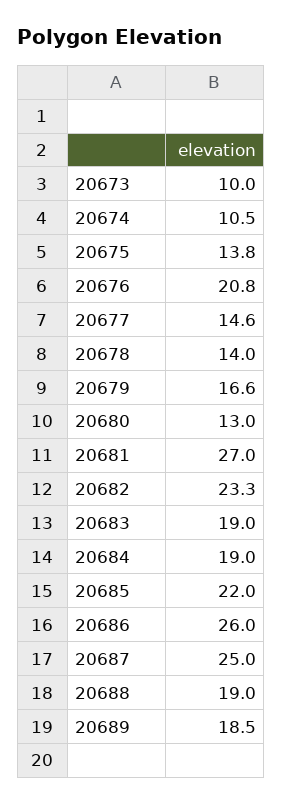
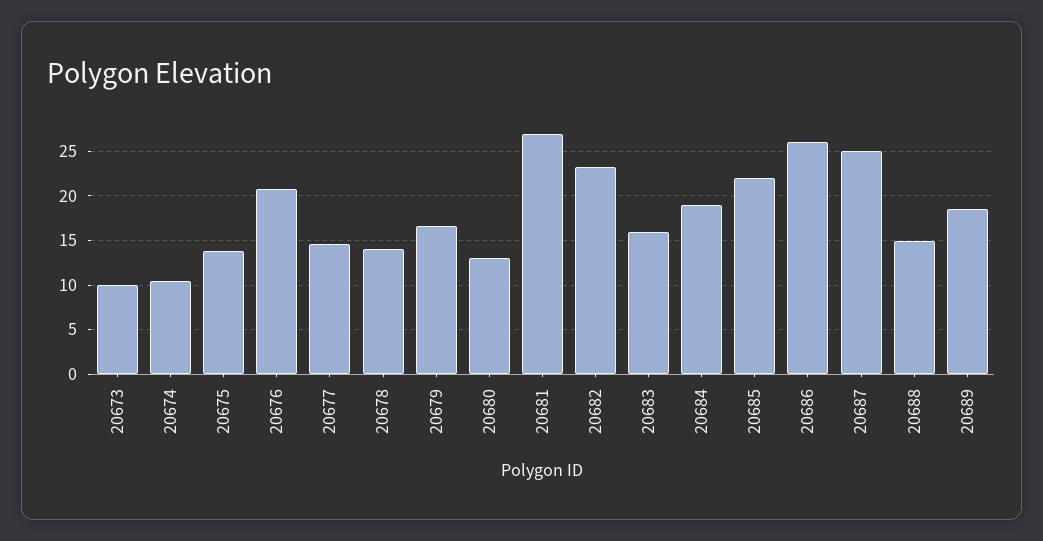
  {
    "20673": 10,
    "20674": 10.5,
    "20675": 13.8,
    "20676": 20.8,
    "20677": 14.6,
    "20678": 14,
    "20679": 16.6,
    "20680": 13,
    "20681": 27,
    "20682": 23.3,
-   "20683": 19,
+   "20683": 16,
    "20684": 19,
    "20685": 22,
    "20686": 26,
    "20687": 25,
-   "20688": 19,
+   "20688": 15,
    "20689": 18.5
  }

